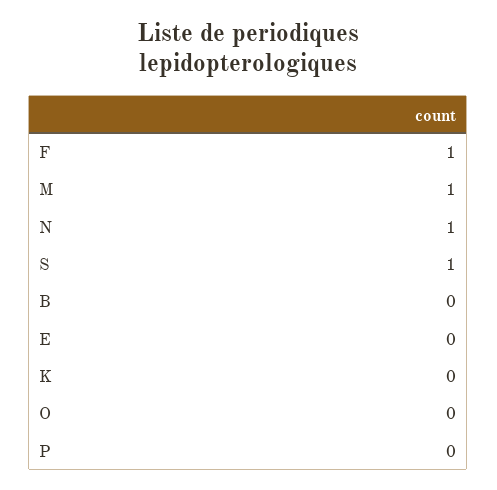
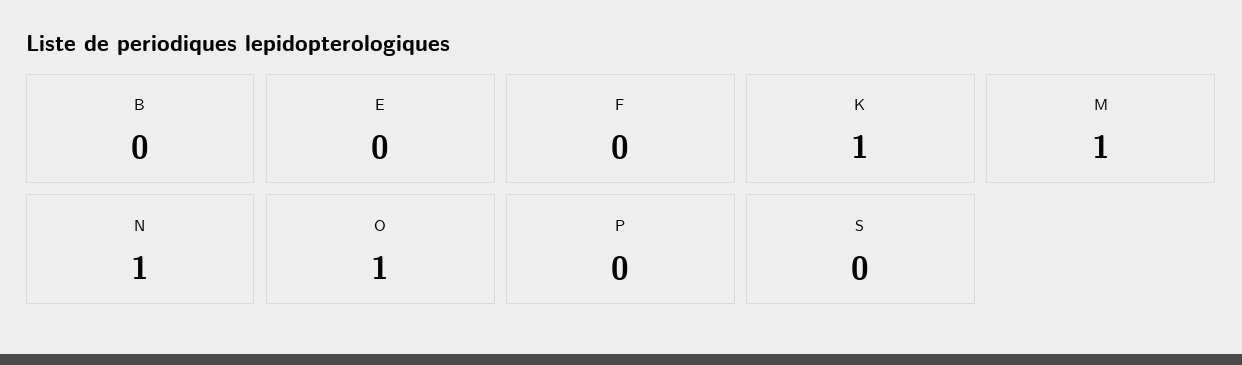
  {
-   "F": 1,
+   "F": 0,
    "M": 1,
    "N": 1,
-   "S": 1,
+   "S": 0,
    "B": 0,
    "E": 0,
-   "K": 0,
+   "K": 1,
-   "O": 0,
+   "O": 1,
    "P": 0
  }

